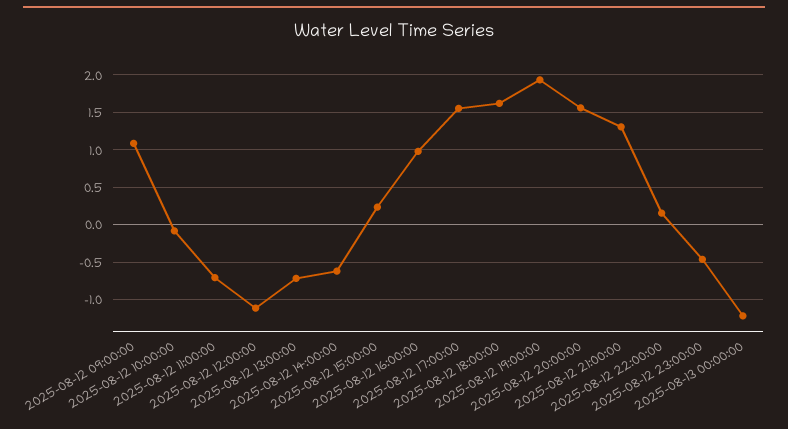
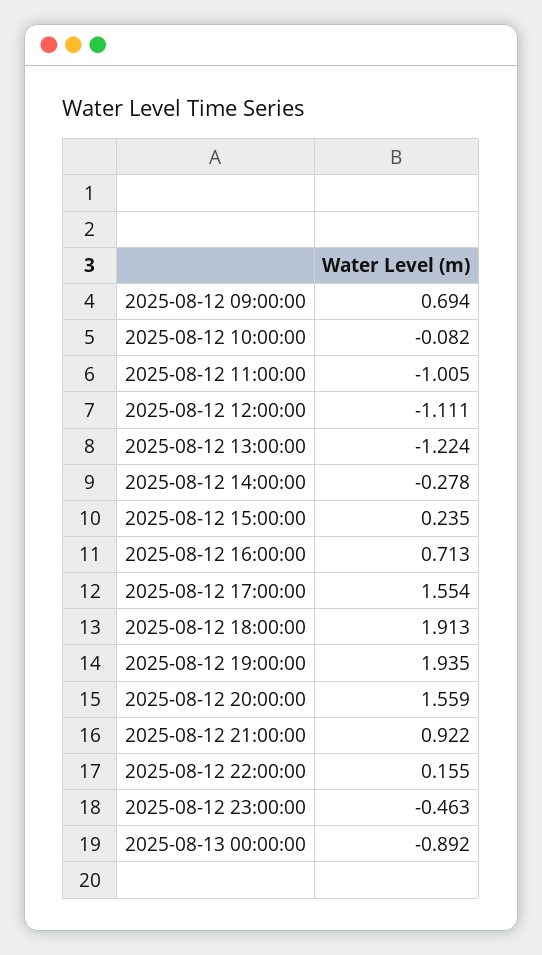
  {
-   "2025-08-12 09:00:00": 1.1,
+   "2025-08-12 09:00:00": 0.694,
    "2025-08-12 10:00:00": -0.082,
-   "2025-08-12 11:00:00": -0.7,
+   "2025-08-12 11:00:00": -1.005,
    "2025-08-12 12:00:00": -1.111,
-   "2025-08-12 13:00:00": -0.7,
+   "2025-08-12 13:00:00": -1.224,
-   "2025-08-12 14:00:00": -0.6,
+   "2025-08-12 14:00:00": -0.278,
    "2025-08-12 15:00:00": 0.235,
-   "2025-08-12 16:00:00": 1,
+   "2025-08-12 16:00:00": 0.713,
    "2025-08-12 17:00:00": 1.554,
-   "2025-08-12 18:00:00": 1.6,
+   "2025-08-12 18:00:00": 1.913,
    "2025-08-12 19:00:00": 1.935,
    "2025-08-12 20:00:00": 1.559,
-   "2025-08-12 21:00:00": 1.3,
+   "2025-08-12 21:00:00": 0.922,
    "2025-08-12 22:00:00": 0.155,
    "2025-08-12 23:00:00": -0.463,
-   "2025-08-13 00:00:00": -1.2
+   "2025-08-13 00:00:00": -0.892
  }

